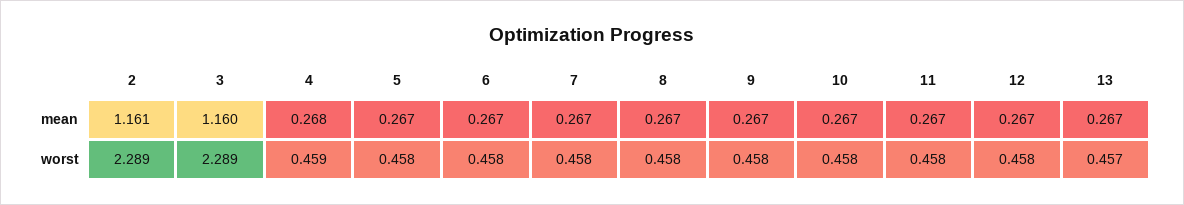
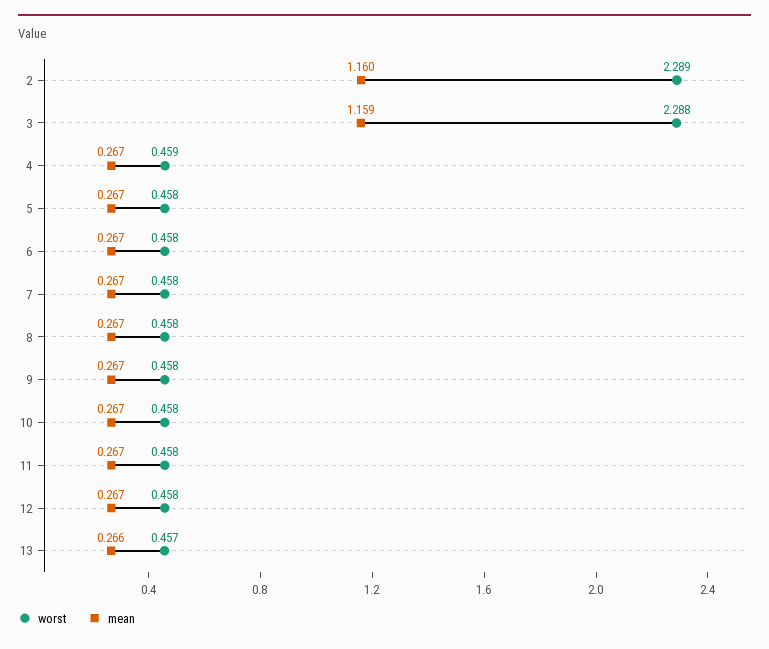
  {
    "mean": {
-     "2": 1.161,
+     "2": 1.16,
-     "3": 1.16,
+     "3": 1.159,
-     "4": 0.268,
+     "4": 0.267,
      "5": 0.267,
      "6": 0.267,
      "7": 0.267,
      "8": 0.267,
      "9": 0.267,
      "10": 0.267,
      "11": 0.267,
      "12": 0.267,
-     "13": 0.267
+     "13": 0.266
    },
    "worst": {
      "2": 2.289,
-     "3": 2.289,
+     "3": 2.288,
      "4": 0.459,
      "5": 0.458,
      "6": 0.458,
      "7": 0.458,
      "8": 0.458,
      "9": 0.458,
      "10": 0.458,
      "11": 0.458,
      "12": 0.458,
      "13": 0.457
    }
  }

